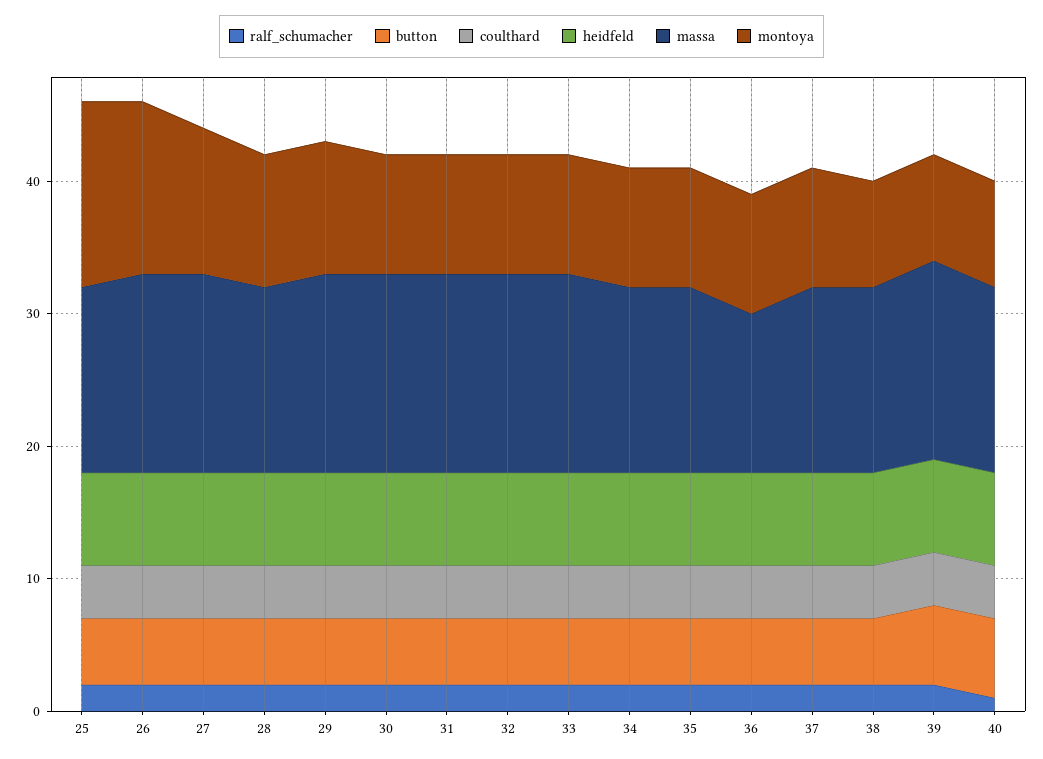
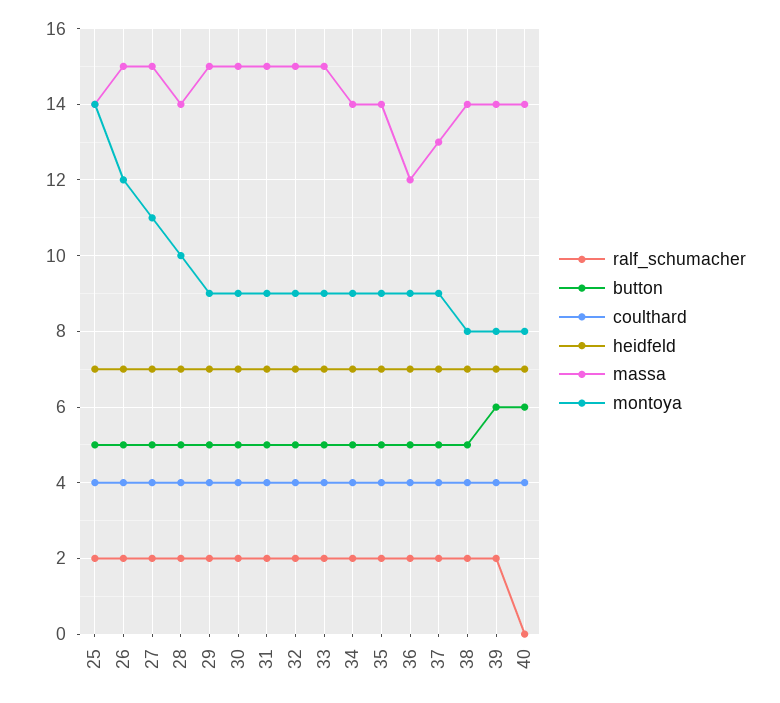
  {
    "ralf_schumacher": {
      "25": 2,
      "26": 2,
      "27": 2,
      "28": 2,
      "29": 2,
      "30": 2,
      "31": 2,
      "32": 2,
      "33": 2,
      "34": 2,
      "35": 2,
      "36": 2,
      "37": 2,
      "38": 2,
      "39": 2,
-     "40": 1
+     "40": 0
    },
    "button": {
      "25": 5,
      "26": 5,
      "27": 5,
      "28": 5,
      "29": 5,
      "30": 5,
      "31": 5,
      "32": 5,
      "33": 5,
      "34": 5,
      "35": 5,
      "36": 5,
      "37": 5,
      "38": 5,
      "39": 6,
      "40": 6
    },
    "coulthard": {
      "25": 4,
      "26": 4,
      "27": 4,
      "28": 4,
      "29": 4,
      "30": 4,
      "31": 4,
      "32": 4,
      "33": 4,
      "34": 4,
      "35": 4,
      "36": 4,
      "37": 4,
      "38": 4,
      "39": 4,
      "40": 4
    },
    "heidfeld": {
      "25": 7,
      "26": 7,
      "27": 7,
      "28": 7,
      "29": 7,
      "30": 7,
      "31": 7,
      "32": 7,
      "33": 7,
      "34": 7,
      "35": 7,
      "36": 7,
      "37": 7,
      "38": 7,
      "39": 7,
      "40": 7
    },
    "massa": {
      "25": 14,
      "26": 15,
      "27": 15,
      "28": 14,
      "29": 15,
      "30": 15,
      "31": 15,
      "32": 15,
      "33": 15,
      "34": 14,
      "35": 14,
      "36": 12,
-     "37": 14,
+     "37": 13,
      "38": 14,
-     "39": 15,
+     "39": 14,
      "40": 14
    },
    "montoya": {
      "25": 14,
-     "26": 13,
+     "26": 12,
      "27": 11,
      "28": 10,
-     "29": 10,
+     "29": 9,
      "30": 9,
      "31": 9,
      "32": 9,
      "33": 9,
      "34": 9,
      "35": 9,
      "36": 9,
      "37": 9,
      "38": 8,
      "39": 8,
      "40": 8
    }
  }

